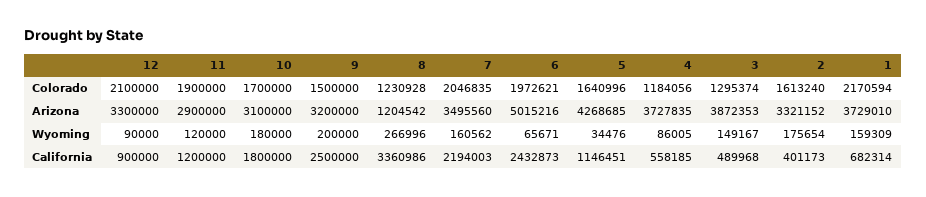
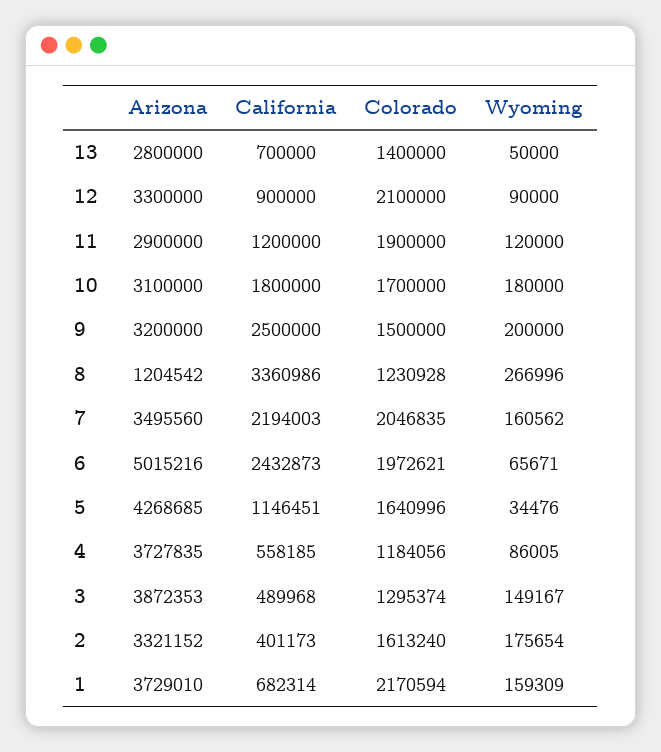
  {
    "12": {
      "Colorado": 2100000,
      "Arizona": 3300000,
      "Wyoming": 90000,
      "California": 900000
    },
    "11": {
      "Colorado": 1900000,
      "Arizona": 2900000,
      "Wyoming": 120000,
      "California": 1200000
    },
    "10": {
      "Colorado": 1700000,
      "Arizona": 3100000,
      "Wyoming": 180000,
      "California": 1800000
    },
    "9": {
      "Colorado": 1500000,
      "Arizona": 3200000,
      "Wyoming": 200000,
      "California": 2500000
    },
    "8": {
      "Colorado": 1230928,
      "Arizona": 1204542,
      "Wyoming": 266996,
      "California": 3360986
    },
    "7": {
      "Colorado": 2046835,
      "Arizona": 3495560,
      "Wyoming": 160562,
      "California": 2194003
    },
    "6": {
      "Colorado": 1972621,
      "Arizona": 5015216,
      "Wyoming": 65671,
      "California": 2432873
    },
    "5": {
      "Colorado": 1640996,
      "Arizona": 4268685,
      "Wyoming": 34476,
      "California": 1146451
    },
    "4": {
      "Colorado": 1184056,
      "Arizona": 3727835,
      "Wyoming": 86005,
      "California": 558185
    },
    "3": {
      "Colorado": 1295374,
      "Arizona": 3872353,
      "Wyoming": 149167,
      "California": 489968
    },
    "2": {
      "Colorado": 1613240,
      "Arizona": 3321152,
      "Wyoming": 175654,
      "California": 401173
    },
    "1": {
      "Colorado": 2170594,
      "Arizona": 3729010,
      "Wyoming": 159309,
      "California": 682314
-   }
+   },
+   "13": {
+     "Arizona": 2800000,
+     "California": 700000,
+     "Colorado": 1400000,
+     "Wyoming": 50000
+   }
  }

